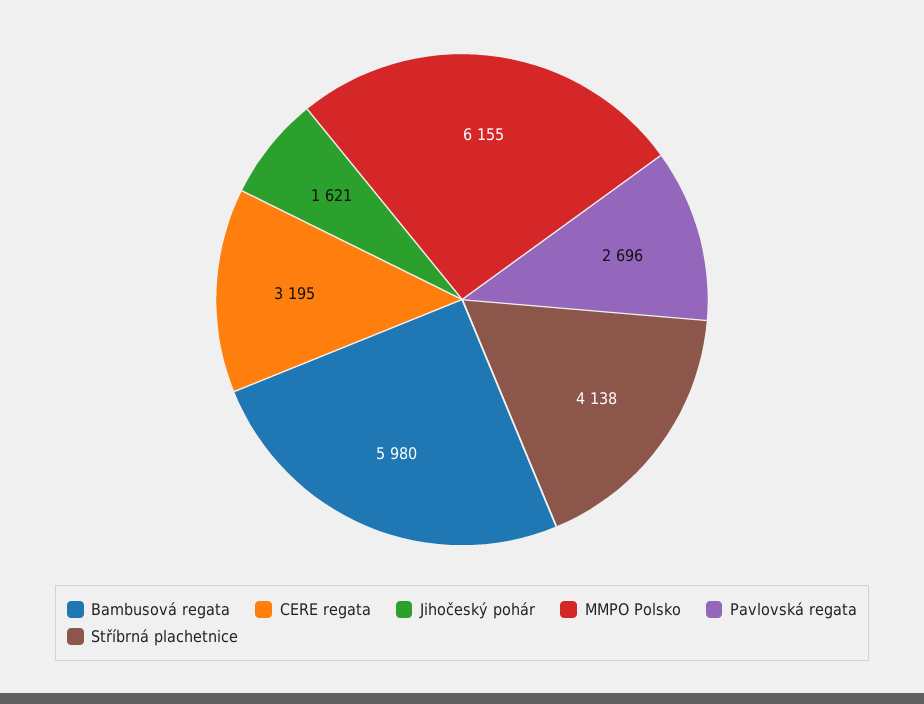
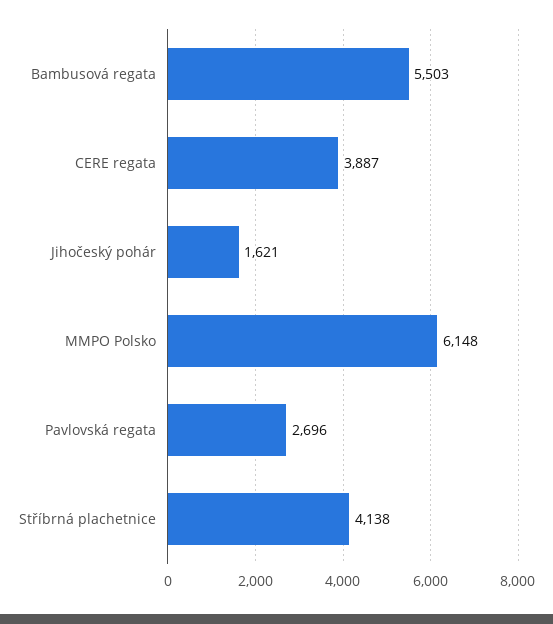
  {
-   "Bambusová regata": 5980,
+   "Bambusová regata": 5503,
-   "CERE regata": 3195,
+   "CERE regata": 3887,
    "Jihočeský pohár": 1621,
-   "MMPO Polsko": 6155,
+   "MMPO Polsko": 6148,
    "Pavlovská regata": 2696,
    "Stříbrná plachetnice": 4138
  }

